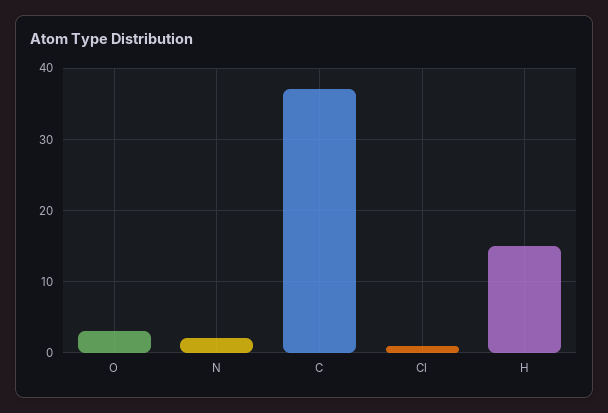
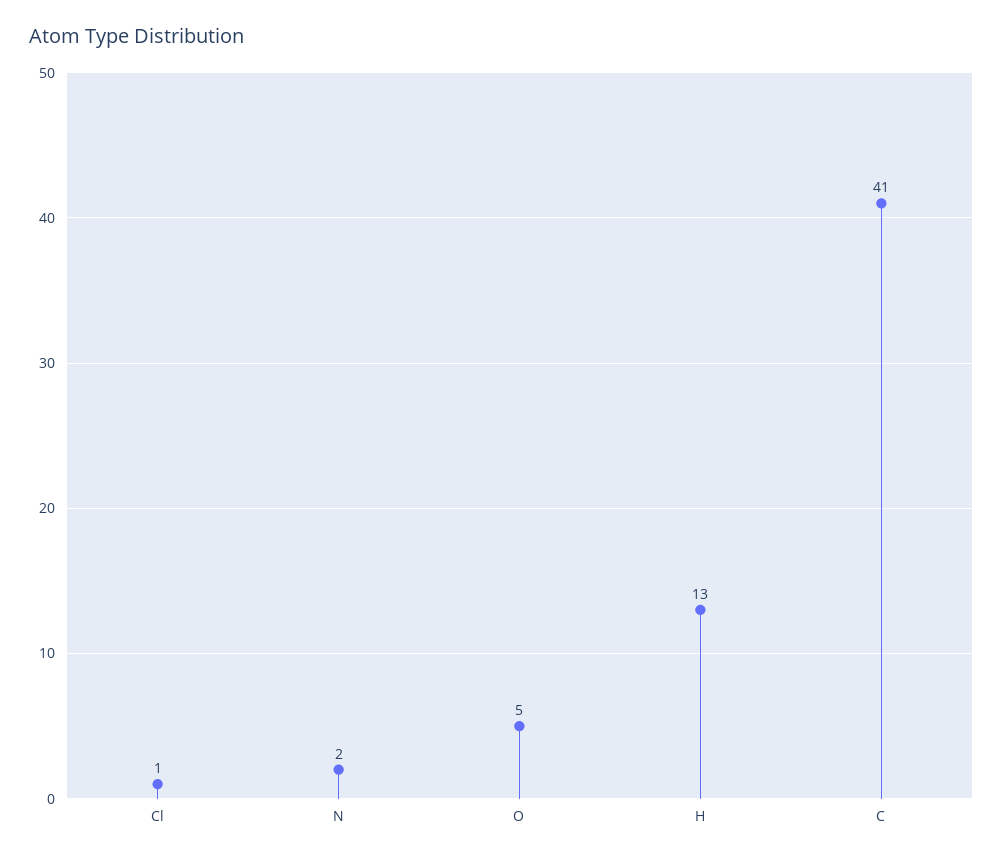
  {
-   "O": 3,
+   "O": 5,
    "N": 2,
-   "C": 37,
+   "C": 41,
    "Cl": 1,
-   "H": 15
+   "H": 13
  }

